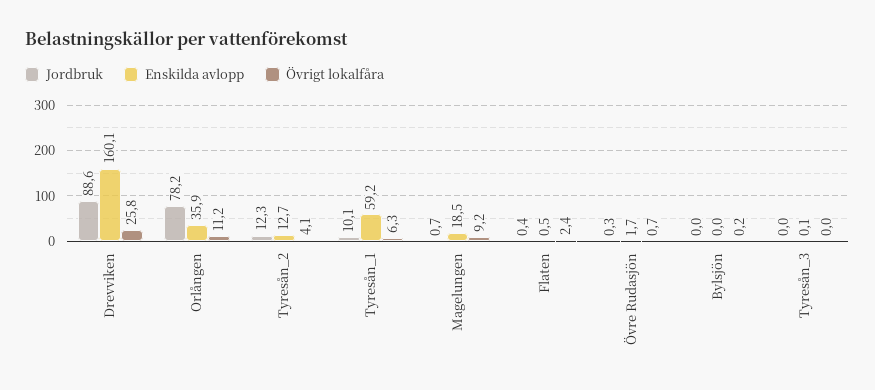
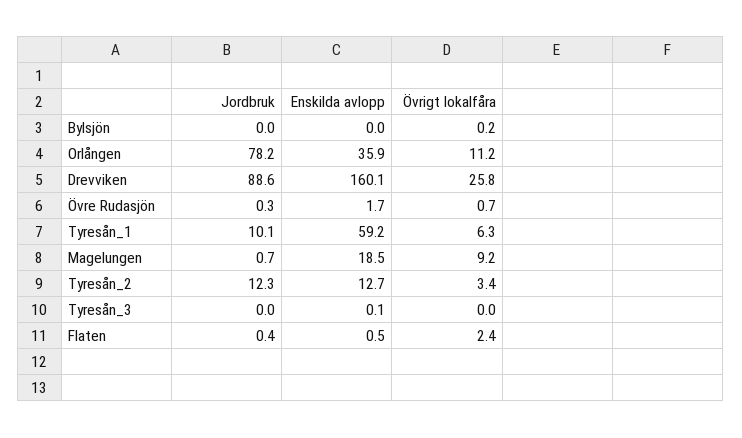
  {
    "Jordbruk": {
      "Drevviken": 88.6,
      "Orlången": 78.2,
      "Tyresån_2": 12.3,
      "Tyresån_1": 10.1,
      "Magelungen": 0.7,
      "Flaten": 0.4,
      "Övre Rudasjön": 0.3,
      "Bylsjön": 0,
      "Tyresån_3": 0
    },
    "Enskilda avlopp": {
      "Drevviken": 160.1,
      "Orlången": 35.9,
      "Tyresån_2": 12.7,
      "Tyresån_1": 59.2,
      "Magelungen": 18.5,
      "Flaten": 0.5,
      "Övre Rudasjön": 1.7,
      "Bylsjön": 0,
      "Tyresån_3": 0.1
    },
    "Övrigt lokalfåra": {
      "Drevviken": 25.8,
      "Orlången": 11.2,
-     "Tyresån_2": 4.1,
+     "Tyresån_2": 3.4,
      "Tyresån_1": 6.3,
      "Magelungen": 9.2,
      "Flaten": 2.4,
      "Övre Rudasjön": 0.7,
      "Bylsjön": 0.2,
      "Tyresån_3": 0
    }
  }

